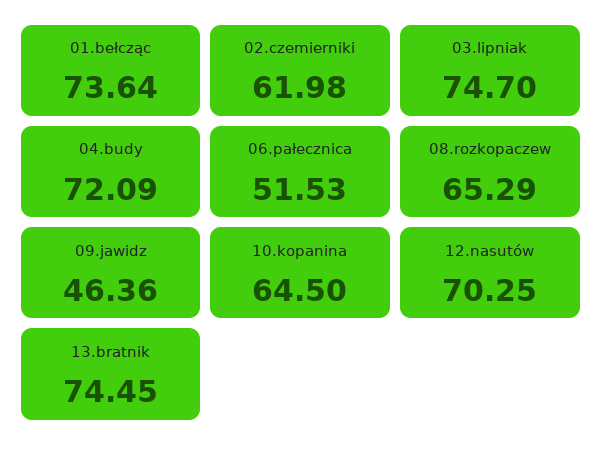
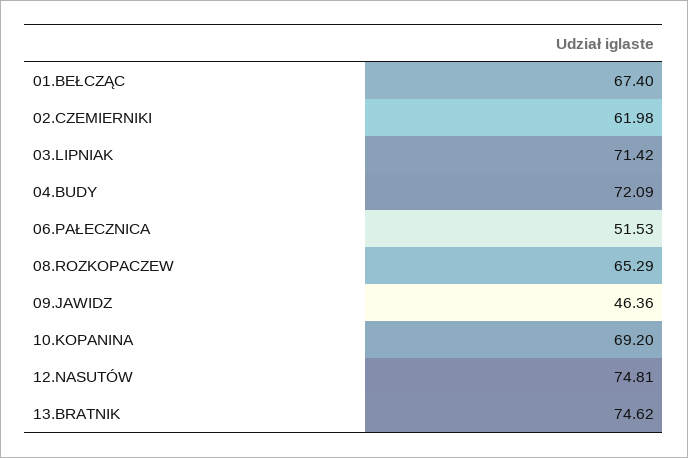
  {
-   "01.bełcząc": 73.64,
+   "01.bełcząc": 67.4,
    "02.czemierniki": 61.98,
-   "03.lipniak": 74.7,
+   "03.lipniak": 71.42,
    "04.budy": 72.09,
    "06.pałecznica": 51.53,
    "08.rozkopaczew": 65.29,
    "09.jawidz": 46.36,
-   "10.kopanina": 64.5,
+   "10.kopanina": 69.2,
-   "12.nasutów": 70.25,
+   "12.nasutów": 74.81,
-   "13.bratnik": 74.45
+   "13.bratnik": 74.62
  }

